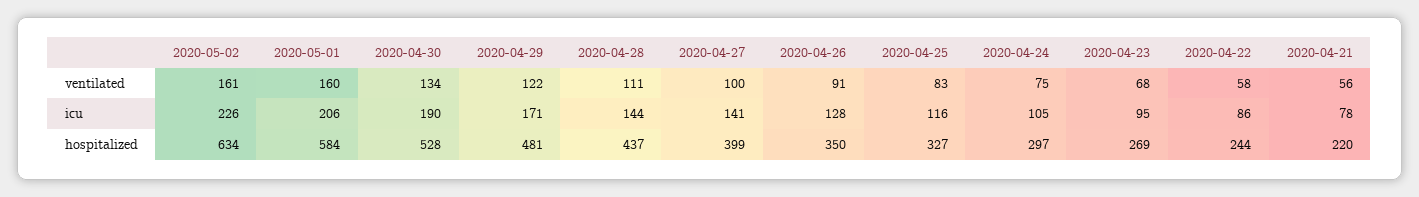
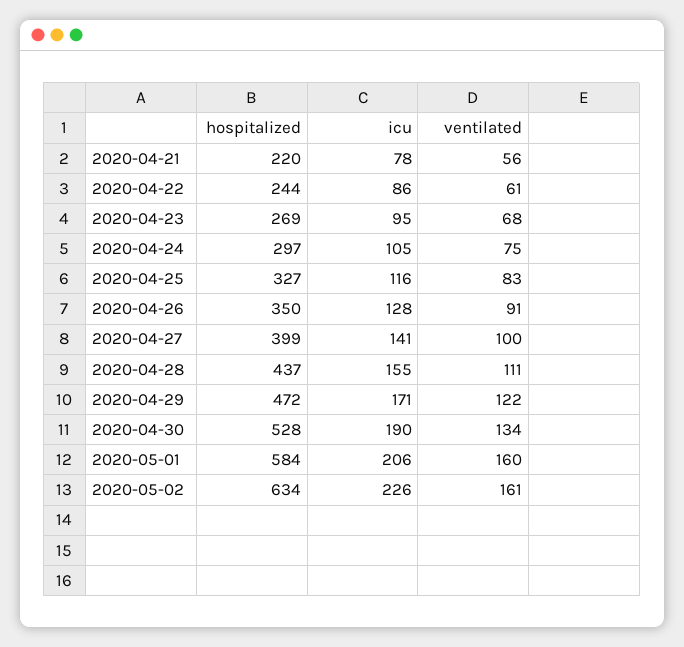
  {
    "2020-05-02": {
      "ventilated": 161,
      "icu": 226,
      "hospitalized": 634
    },
    "2020-05-01": {
      "ventilated": 160,
      "icu": 206,
      "hospitalized": 584
    },
    "2020-04-30": {
      "ventilated": 134,
      "icu": 190,
      "hospitalized": 528
    },
    "2020-04-29": {
      "ventilated": 122,
      "icu": 171,
-     "hospitalized": 481
+     "hospitalized": 472
    },
    "2020-04-28": {
      "ventilated": 111,
-     "icu": 144,
+     "icu": 155,
      "hospitalized": 437
    },
    "2020-04-27": {
      "ventilated": 100,
      "icu": 141,
      "hospitalized": 399
    },
    "2020-04-26": {
      "ventilated": 91,
      "icu": 128,
      "hospitalized": 350
    },
    "2020-04-25": {
      "ventilated": 83,
      "icu": 116,
      "hospitalized": 327
    },
    "2020-04-24": {
      "ventilated": 75,
      "icu": 105,
      "hospitalized": 297
    },
    "2020-04-23": {
      "ventilated": 68,
      "icu": 95,
      "hospitalized": 269
    },
    "2020-04-22": {
-     "ventilated": 58,
+     "ventilated": 61,
      "icu": 86,
      "hospitalized": 244
    },
    "2020-04-21": {
      "ventilated": 56,
      "icu": 78,
      "hospitalized": 220
    }
  }

